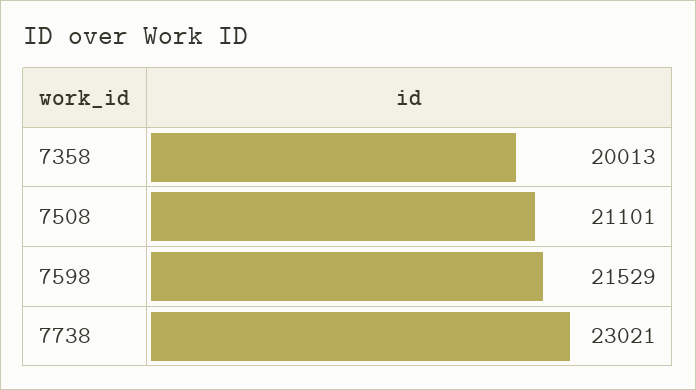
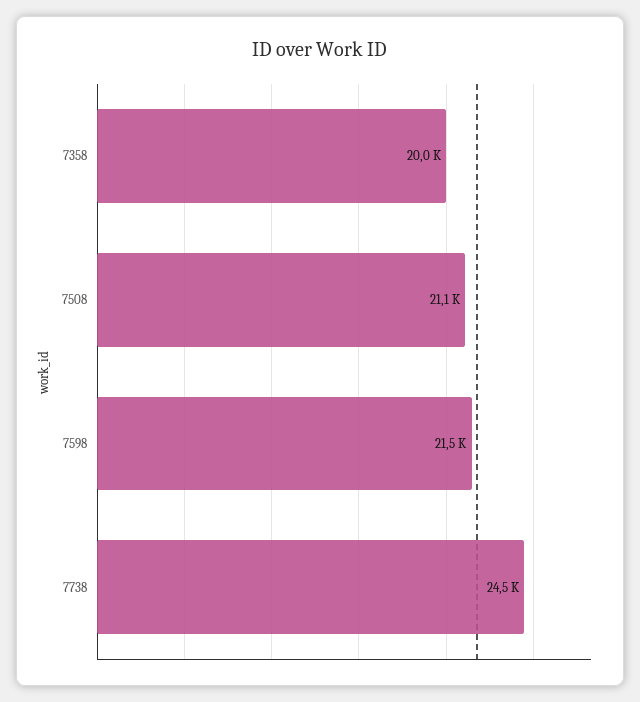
  {
    "7358": 20013,
    "7508": 21101,
    "7598": 21529,
-   "7738": 23021
+   "7738": 24500
  }

